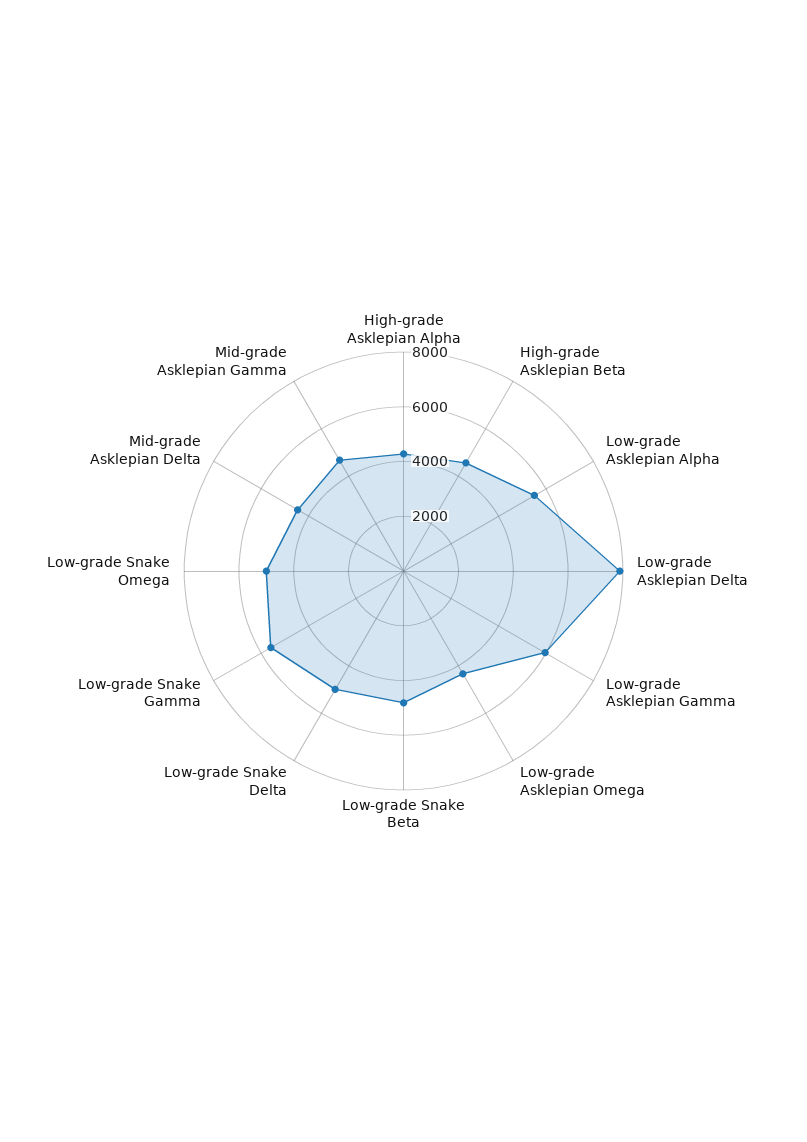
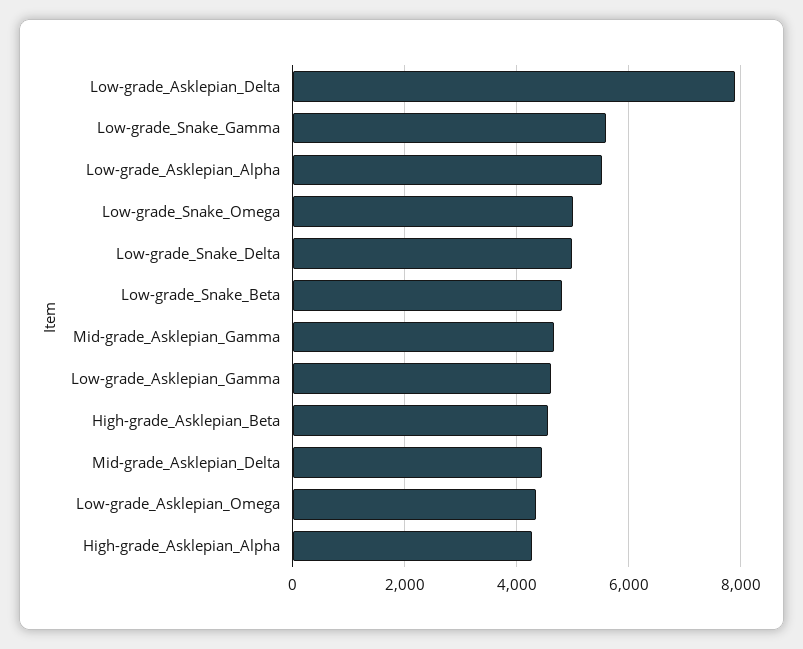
  {
    "High-grade Asklepian Alpha": 4200,
    "High-grade Asklepian Beta": 4600,
    "Low-grade Asklepian Alpha": 5600,
    "Low-grade Asklepian Delta": 7800,
-   "Low-grade Asklepian Gamma": 6000,
+   "Low-grade Asklepian Gamma": 4600,
    "Low-grade Asklepian Omega": 4400,
    "Low-grade Snake Beta": 4800,
    "Low-grade Snake Delta": 5000,
    "Low-grade Snake Gamma": 5600,
    "Low-grade Snake Omega": 5000,
    "Mid-grade Asklepian Delta": 4400,
    "Mid-grade Asklepian Gamma": 4600
  }

